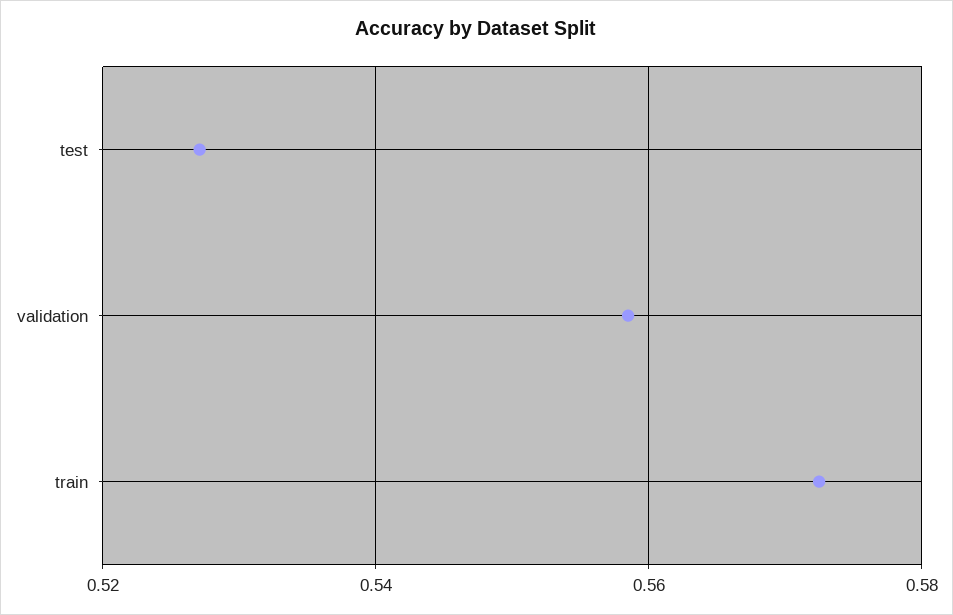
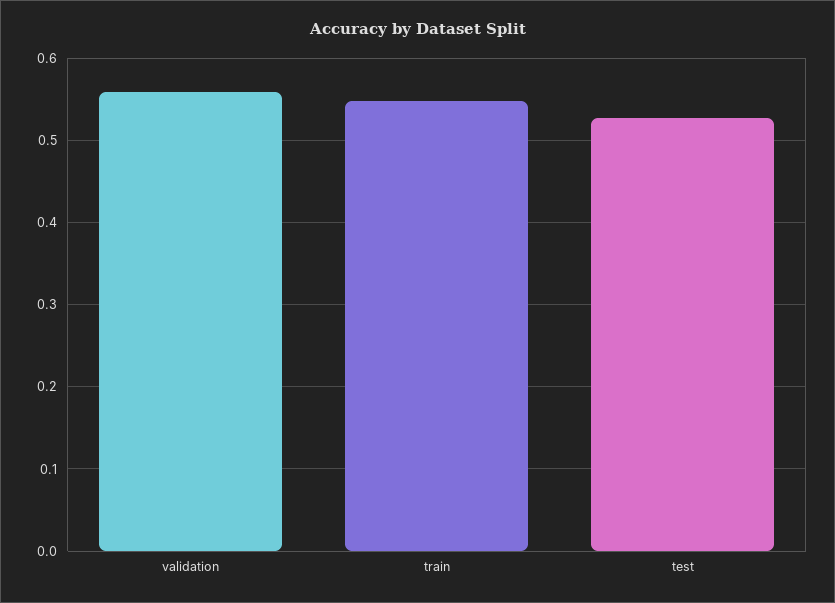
  {
    "test": 0.528,
    "validation": 0.558,
-   "train": 0.572
+   "train": 0.55
  }

